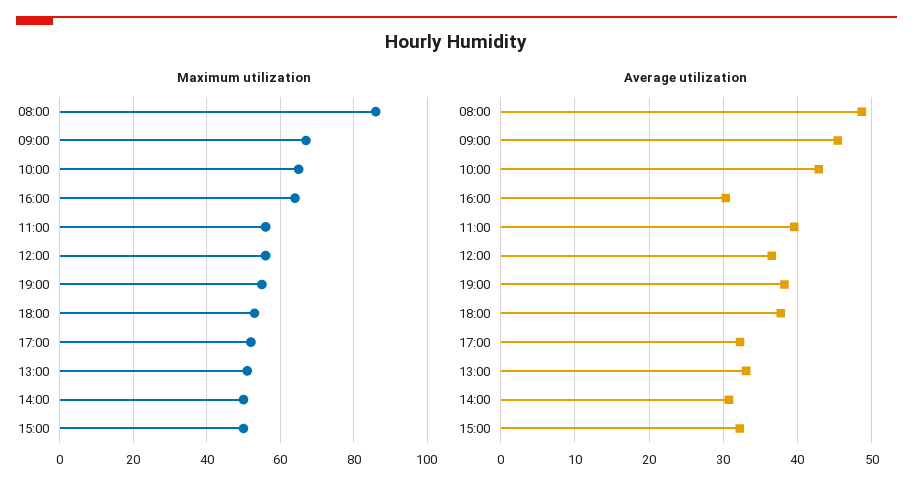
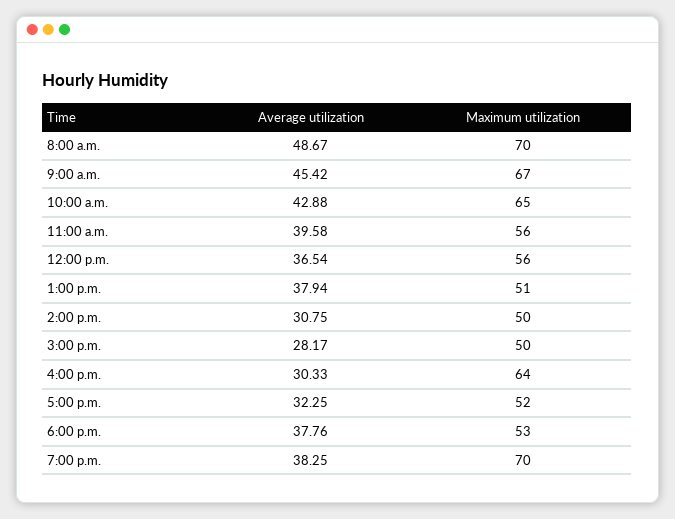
  {
    "Maximum utilization": {
-     "08:00": 85,
+     "08:00": 70,
      "09:00": 67,
      "10:00": 65,
      "16:00": 64,
      "11:00": 56,
      "12:00": 56,
-     "19:00": 55,
+     "19:00": 70,
      "18:00": 53,
      "17:00": 52,
      "13:00": 51,
      "14:00": 50,
      "15:00": 50
    },
    "Average utilization": {
      "08:00": 48.67,
      "09:00": 45.42,
      "10:00": 42.88,
      "16:00": 30.33,
      "11:00": 39.58,
      "12:00": 36.54,
      "19:00": 38.25,
      "18:00": 37.76,
      "17:00": 32.25,
-     "13:00": 33,
+     "13:00": 37.94,
      "14:00": 30.75,
-     "15:00": 32
+     "15:00": 28.17
    }
  }

